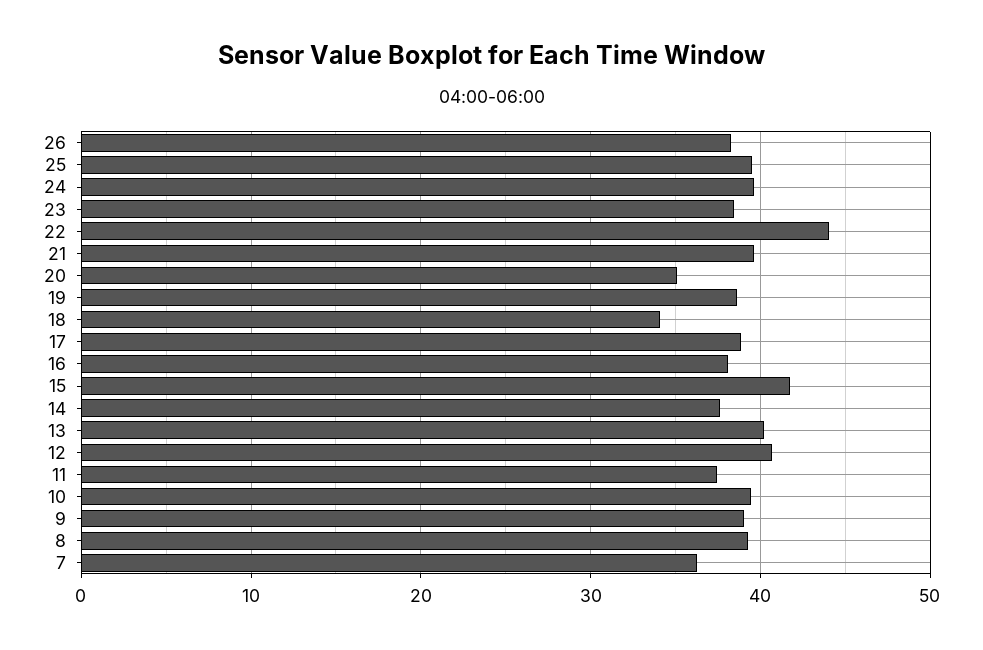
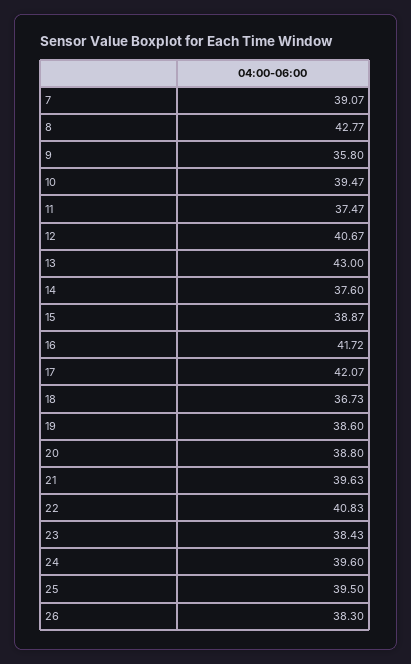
  {
    "26": 38.3,
    "25": 39.5,
    "24": 39.6,
    "23": 38.43,
-   "22": 44,
+   "22": 40.83,
    "21": 39.63,
-   "20": 35,
+   "20": 38.8,
    "19": 38.6,
-   "18": 34,
+   "18": 36.73,
-   "17": 39,
+   "17": 42.07,
-   "16": 38,
+   "16": 41.72,
-   "15": 42,
+   "15": 38.87,
    "14": 37.6,
-   "13": 40,
+   "13": 43,
    "12": 40.67,
    "11": 37.47,
    "10": 39.47,
-   "9": 39,
+   "9": 35.8,
-   "8": 39,
+   "8": 42.77,
-   "7": 36
+   "7": 39.07
  }

